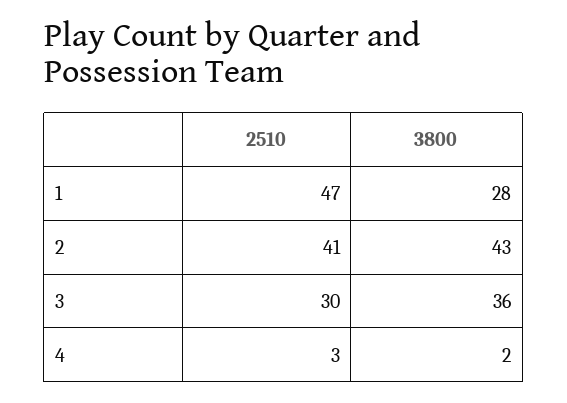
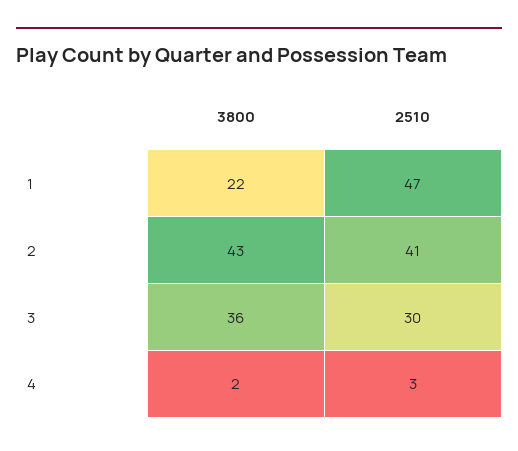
  {
    "2510": {
      "1": 47,
      "2": 41,
      "3": 30,
      "4": 3
    },
    "3800": {
-     "1": 28,
+     "1": 22,
      "2": 43,
      "3": 36,
      "4": 2
    }
  }

